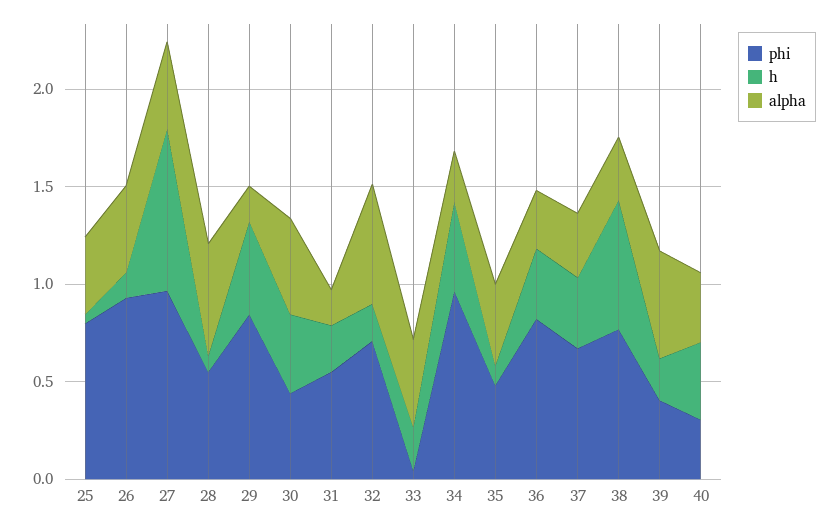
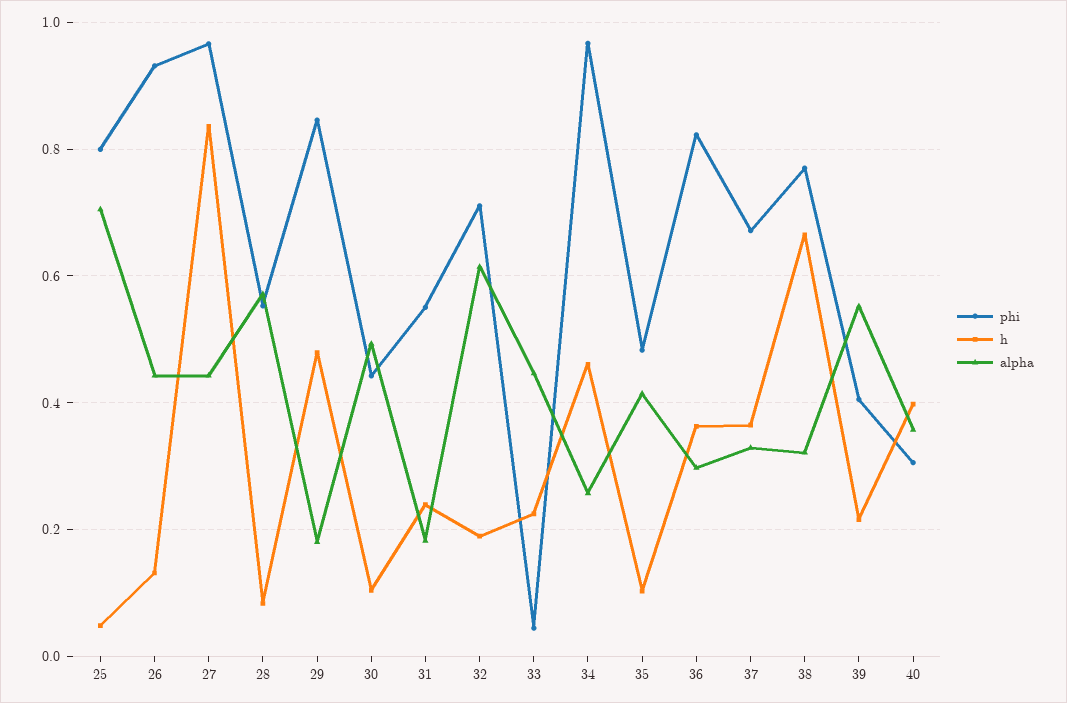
  {
    "phi": {
      "25": 0.8,
      "26": 0.94,
      "27": 0.96,
      "28": 0.56,
      "29": 0.84,
      "30": 0.44,
      "31": 0.56,
      "32": 0.72,
      "33": 0.04,
      "34": 0.96,
      "35": 0.48,
      "36": 0.82,
      "37": 0.68,
      "38": 0.78,
      "39": 0.4,
      "40": 0.3
    },
    "h": {
      "25": 0.04,
      "26": 0.14,
      "27": 0.84,
      "28": 0.08,
      "29": 0.48,
-     "30": 0.4,
+     "30": 0.1,
      "31": 0.24,
      "32": 0.18,
      "33": 0.22,
      "34": 0.46,
      "35": 0.1,
      "36": 0.36,
      "37": 0.36,
      "38": 0.66,
      "39": 0.22,
      "40": 0.4
    },
    "alpha": {
-     "25": 0.4,
+     "25": 0.7,
      "26": 0.44,
      "27": 0.44,
      "28": 0.58,
      "29": 0.18,
      "30": 0.5,
      "31": 0.18,
      "32": 0.62,
      "33": 0.44,
      "34": 0.26,
      "35": 0.42,
      "36": 0.3,
      "37": 0.32,
      "38": 0.32,
      "39": 0.56,
      "40": 0.36
    }
  }

